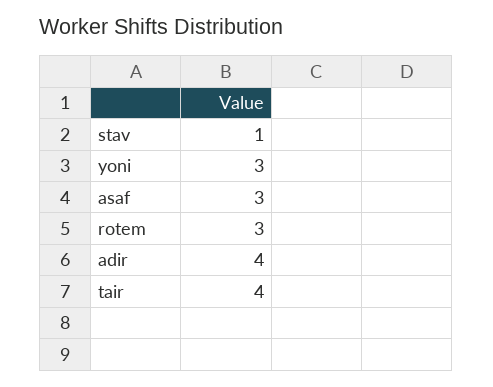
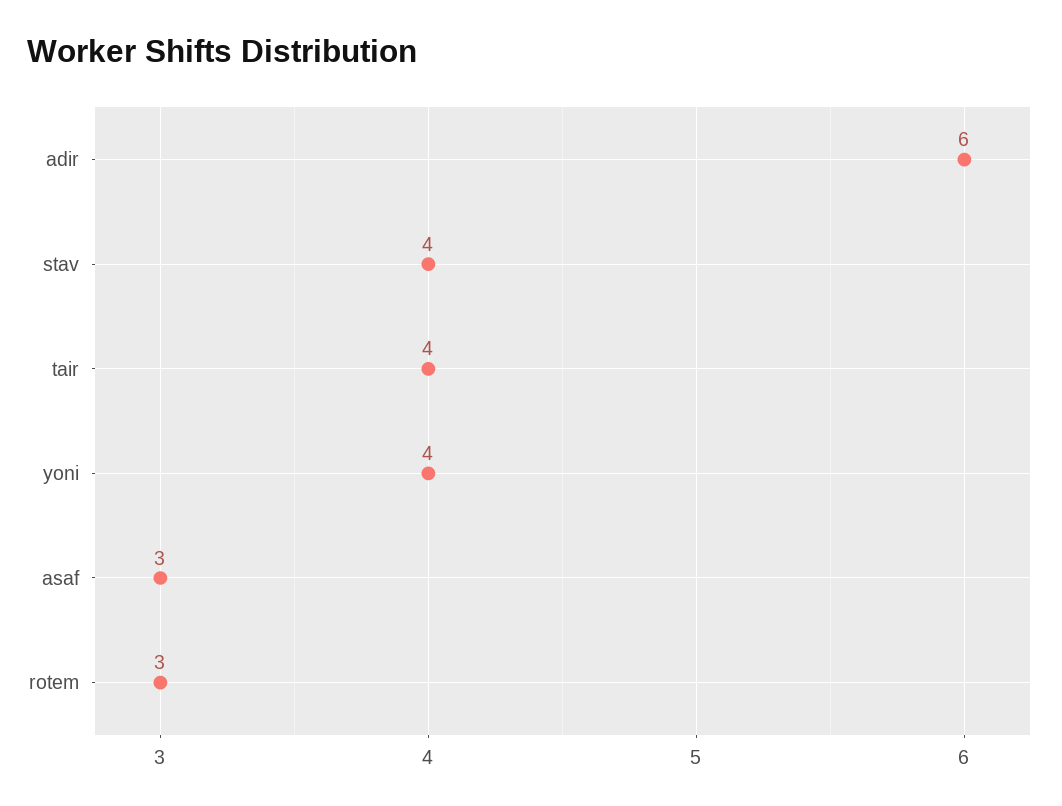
  {
-   "stav": 1,
+   "stav": 4,
-   "yoni": 3,
+   "yoni": 4,
    "asaf": 3,
    "rotem": 3,
-   "adir": 4,
+   "adir": 6,
    "tair": 4
  }

